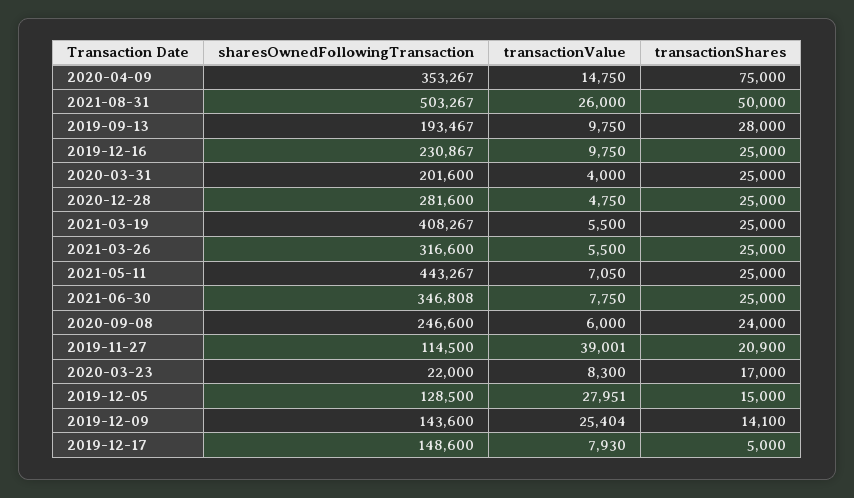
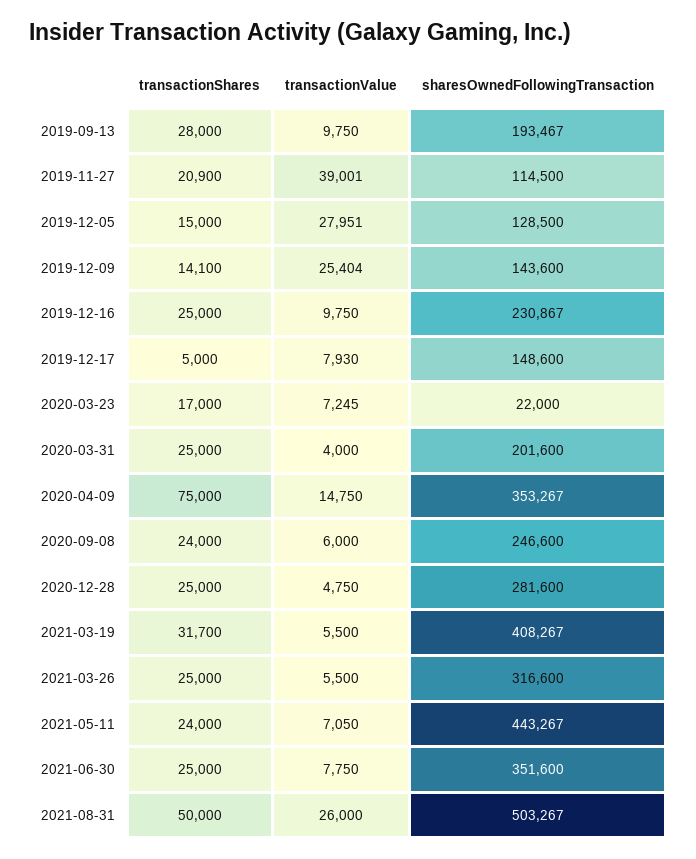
  {
    "sharesOwnedFollowingTransaction": {
      "2020-04-09": 353267,
      "2021-08-31": 503267,
      "2019-09-13": 193467,
      "2019-12-16": 230867,
      "2020-03-31": 201600,
      "2020-12-28": 281600,
      "2021-03-19": 408267,
      "2021-03-26": 316600,
      "2021-05-11": 443267,
-     "2021-06-30": 346808,
+     "2021-06-30": 351600,
      "2020-09-08": 246600,
      "2019-11-27": 114500,
      "2020-03-23": 22000,
      "2019-12-05": 128500,
      "2019-12-09": 143600,
      "2019-12-17": 148600
    },
    "transactionValue": {
      "2020-04-09": 14750,
      "2021-08-31": 26000,
      "2019-09-13": 9750,
      "2019-12-16": 9750,
      "2020-03-31": 4000,
      "2020-12-28": 4750,
      "2021-03-19": 5500,
      "2021-03-26": 5500,
      "2021-05-11": 7050,
      "2021-06-30": 7750,
      "2020-09-08": 6000,
      "2019-11-27": 39001,
-     "2020-03-23": 8300,
+     "2020-03-23": 7245,
      "2019-12-05": 27951,
      "2019-12-09": 25404,
      "2019-12-17": 7930
    },
    "transactionShares": {
      "2020-04-09": 75000,
      "2021-08-31": 50000,
      "2019-09-13": 28000,
      "2019-12-16": 25000,
      "2020-03-31": 25000,
      "2020-12-28": 25000,
-     "2021-03-19": 25000,
+     "2021-03-19": 31700,
      "2021-03-26": 25000,
-     "2021-05-11": 25000,
+     "2021-05-11": 24000,
      "2021-06-30": 25000,
      "2020-09-08": 24000,
      "2019-11-27": 20900,
      "2020-03-23": 17000,
      "2019-12-05": 15000,
      "2019-12-09": 14100,
      "2019-12-17": 5000
    }
  }

